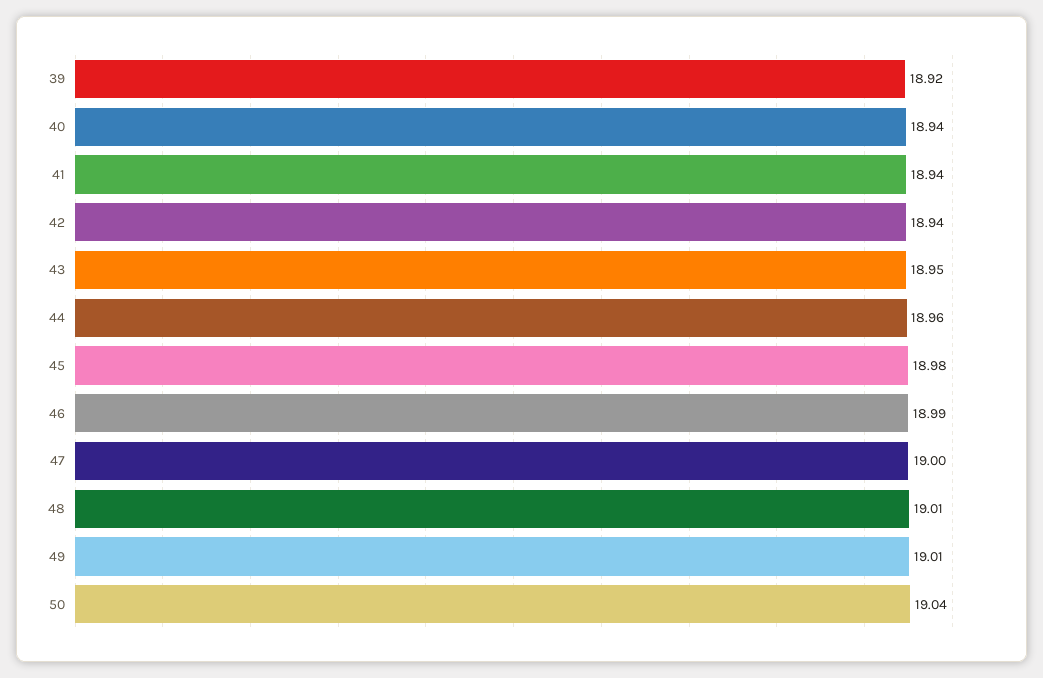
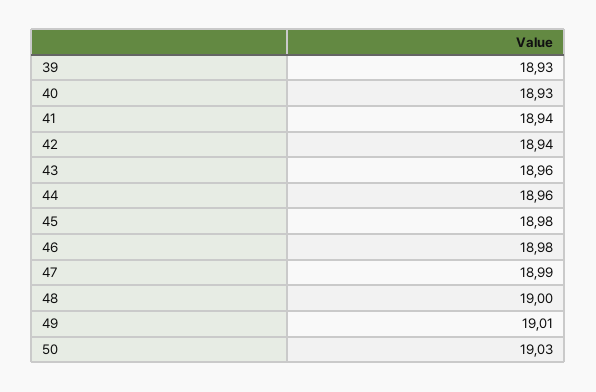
  {
-   "39": 18.92,
+   "39": 18.93,
-   "40": 18.94,
+   "40": 18.93,
    "41": 18.94,
    "42": 18.94,
-   "43": 18.95,
+   "43": 18.96,
    "44": 18.96,
    "45": 18.98,
-   "46": 18.99,
+   "46": 18.98,
-   "47": 19,
+   "47": 18.99,
-   "48": 19.01,
+   "48": 19,
    "49": 19.01,
-   "50": 19.04
+   "50": 19.03
  }

